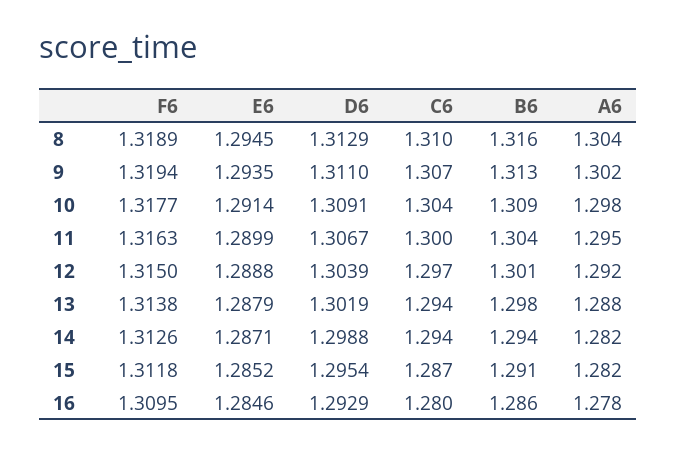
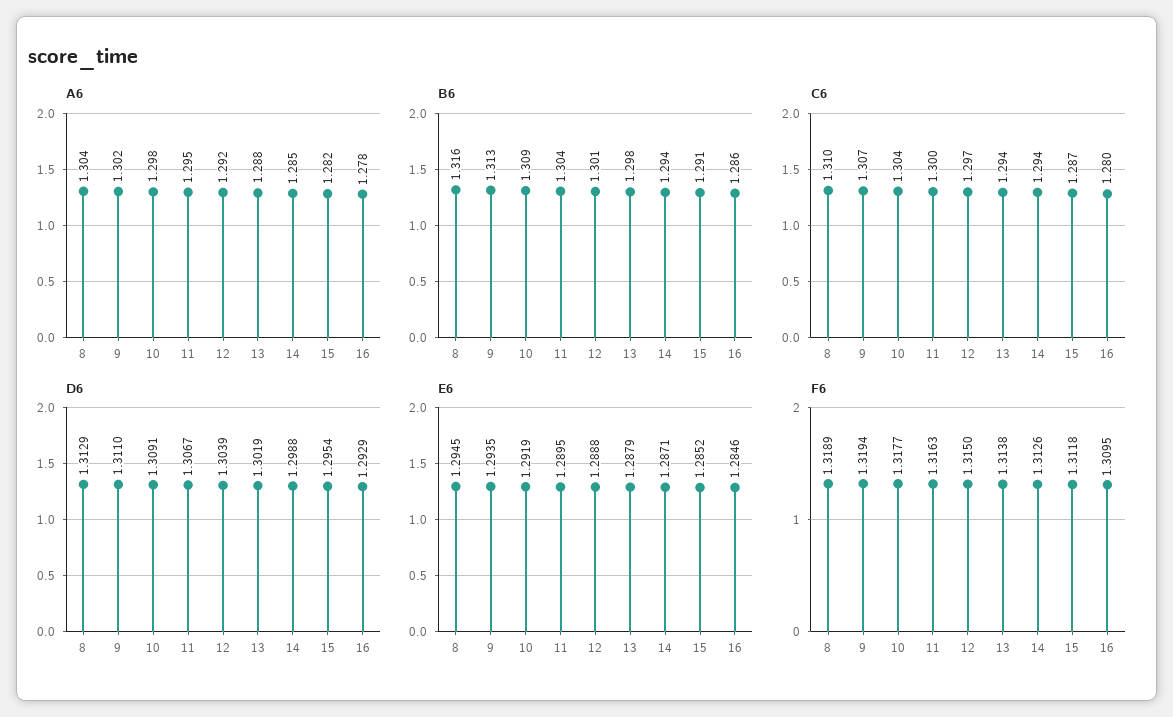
  {
    "F6": {
      "8": 1.3189,
      "9": 1.3194,
      "10": 1.3177,
      "11": 1.3163,
      "12": 1.315,
      "13": 1.3138,
      "14": 1.3126,
      "15": 1.3118,
      "16": 1.3095
    },
    "E6": {
      "8": 1.2945,
      "9": 1.2935,
-     "10": 1.2914,
+     "10": 1.2919,
-     "11": 1.2899,
+     "11": 1.2895,
      "12": 1.2888,
      "13": 1.2879,
      "14": 1.2871,
      "15": 1.2852,
      "16": 1.2846
    },
    "D6": {
      "8": 1.3129,
      "9": 1.311,
      "10": 1.3091,
      "11": 1.3067,
      "12": 1.3039,
      "13": 1.3019,
      "14": 1.2988,
      "15": 1.2954,
      "16": 1.2929
    },
    "C6": {
      "8": 1.31,
      "9": 1.307,
      "10": 1.304,
      "11": 1.3,
      "12": 1.297,
      "13": 1.294,
      "14": 1.294,
      "15": 1.287,
      "16": 1.28
    },
    "B6": {
      "8": 1.316,
      "9": 1.313,
      "10": 1.309,
      "11": 1.304,
      "12": 1.301,
      "13": 1.298,
      "14": 1.294,
      "15": 1.291,
      "16": 1.286
    },
    "A6": {
      "8": 1.304,
      "9": 1.302,
      "10": 1.298,
      "11": 1.295,
      "12": 1.292,
      "13": 1.288,
-     "14": 1.282,
+     "14": 1.285,
      "15": 1.282,
      "16": 1.278
    }
  }

